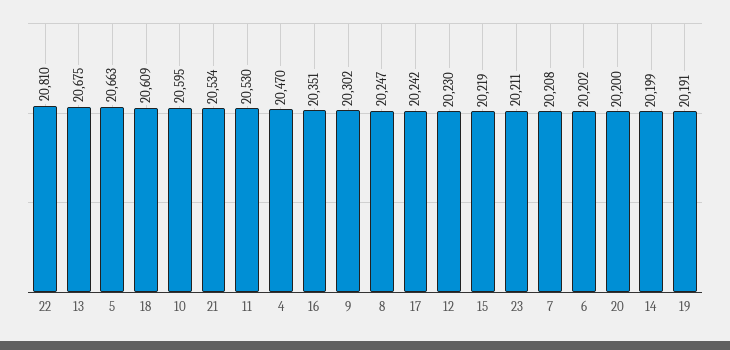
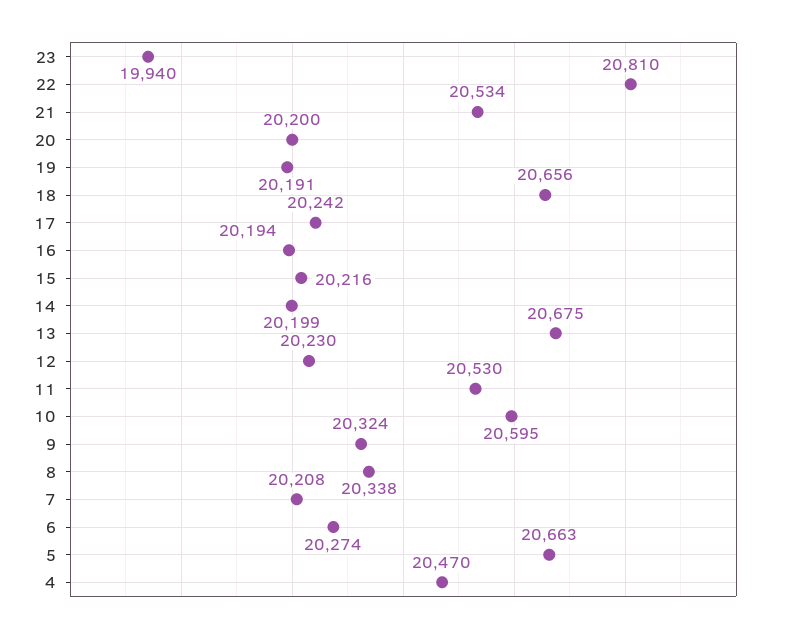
  {
    "22": 20810,
    "13": 20675,
    "5": 20663,
-   "18": 20609,
+   "18": 20656,
    "10": 20595,
    "21": 20534,
    "11": 20530,
    "4": 20470,
-   "16": 20351,
+   "16": 20194,
-   "9": 20302,
+   "9": 20324,
-   "8": 20247,
+   "8": 20338,
    "17": 20242,
    "12": 20230,
-   "15": 20219,
+   "15": 20216,
-   "23": 20211,
+   "23": 19940,
    "7": 20208,
-   "6": 20202,
+   "6": 20274,
    "20": 20200,
    "14": 20199,
    "19": 20191
  }

